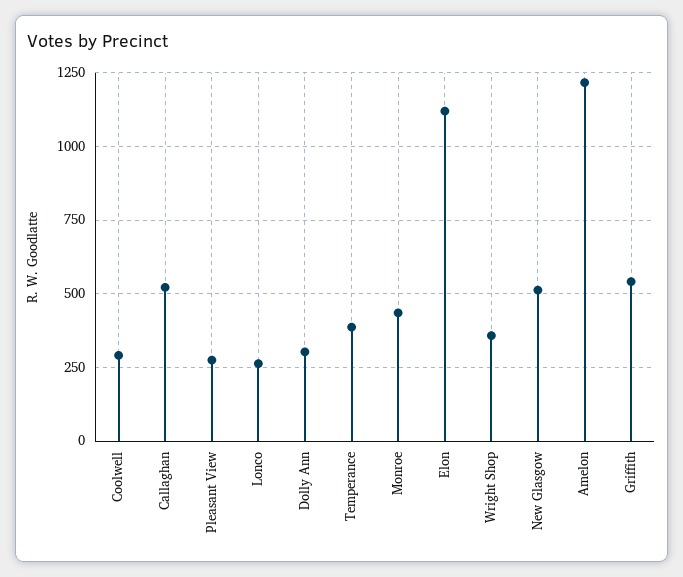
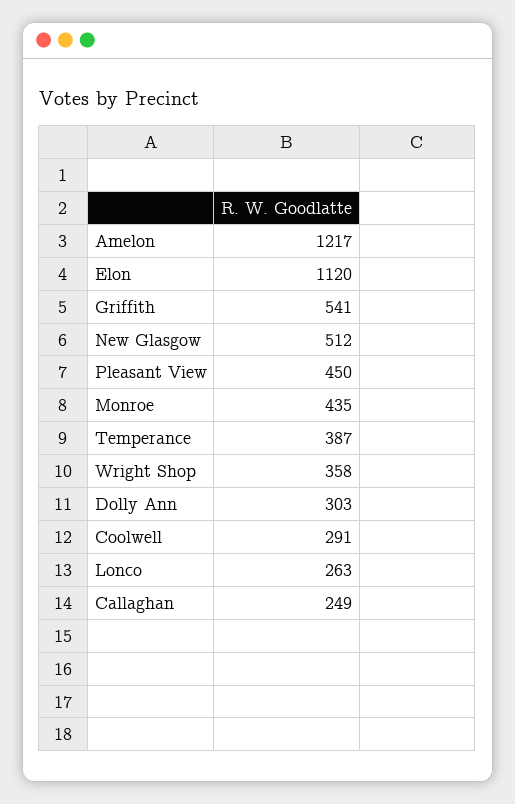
  {
    "Coolwell": 291,
-   "Callaghan": 525,
+   "Callaghan": 249,
-   "Pleasant View": 275,
+   "Pleasant View": 450,
    "Lonco": 263,
    "Dolly Ann": 303,
    "Temperance": 387,
    "Monroe": 435,
    "Elon": 1120,
    "Wright Shop": 358,
    "New Glasgow": 512,
    "Amelon": 1217,
    "Griffith": 541
  }

